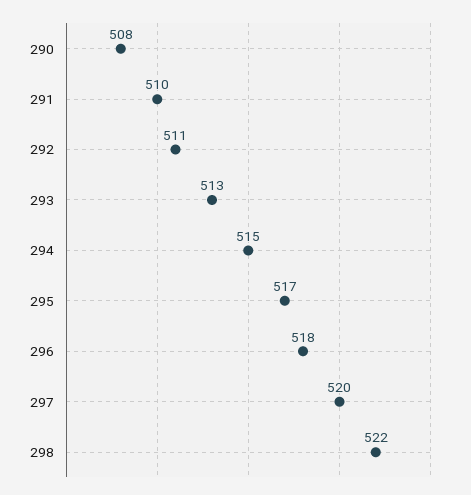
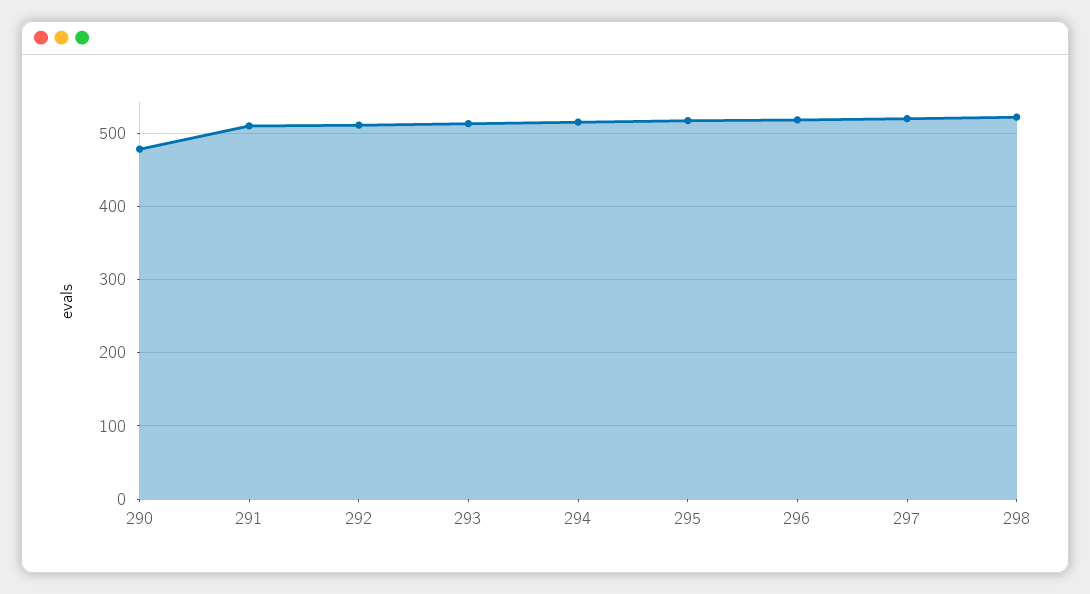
  {
-   "290": 508,
+   "290": 480,
    "291": 510,
    "292": 511,
    "293": 513,
    "294": 515,
    "295": 517,
    "296": 518,
    "297": 520,
    "298": 522
  }

